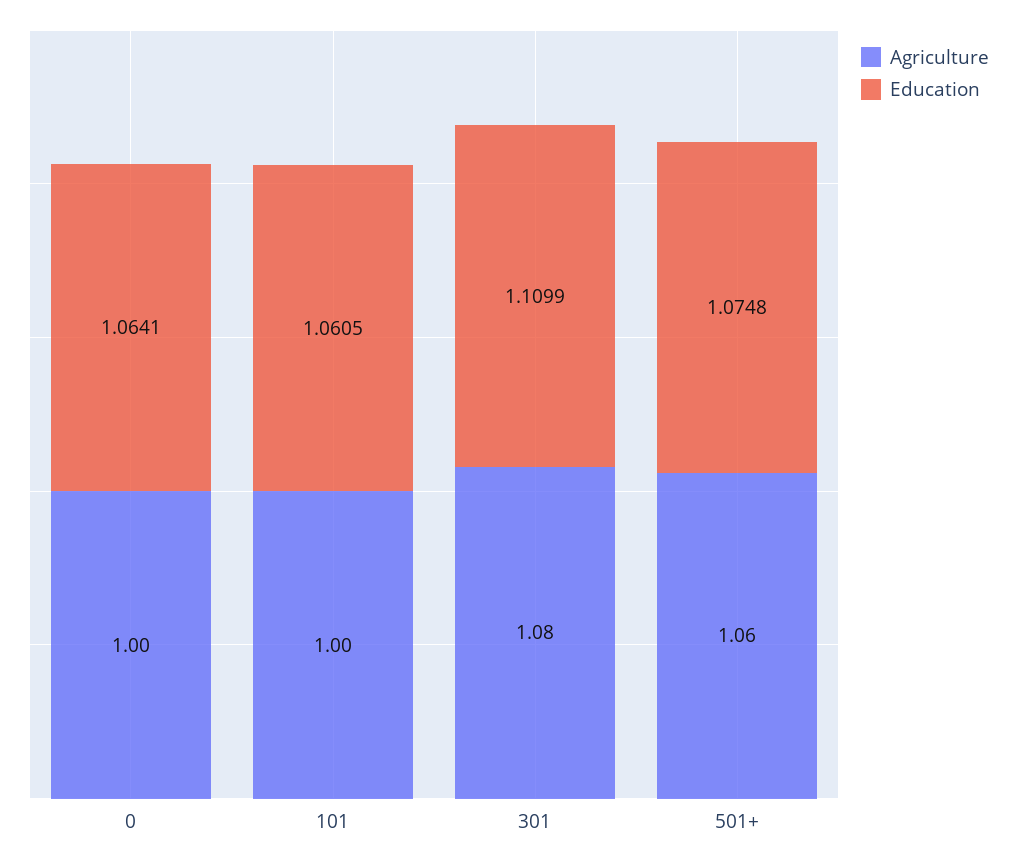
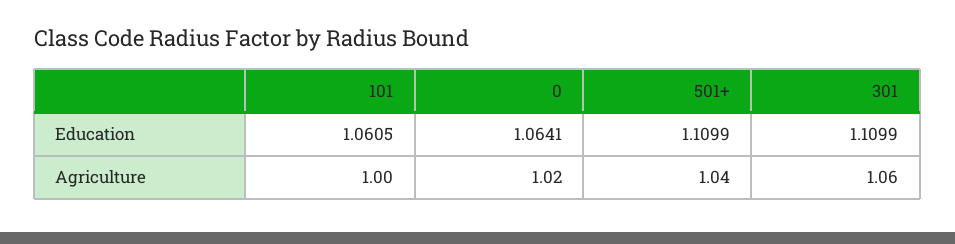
  {
    "Agriculture": {
-     "0": 1,
+     "0": 1.02,
      "101": 1,
-     "301": 1.08,
+     "301": 1.06,
-     "501+": 1.06
+     "501+": 1.04
    },
    "Education": {
      "0": 1.0641,
      "101": 1.0605,
      "301": 1.1099,
-     "501+": 1.0748
+     "501+": 1.1099
    }
  }

